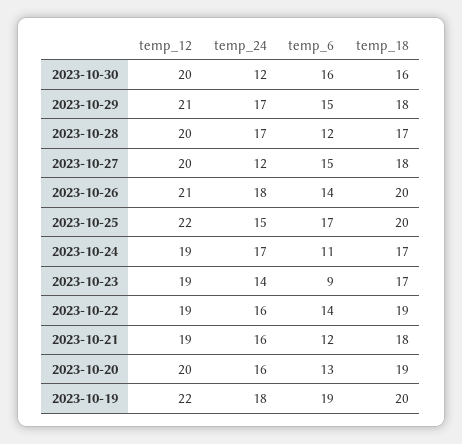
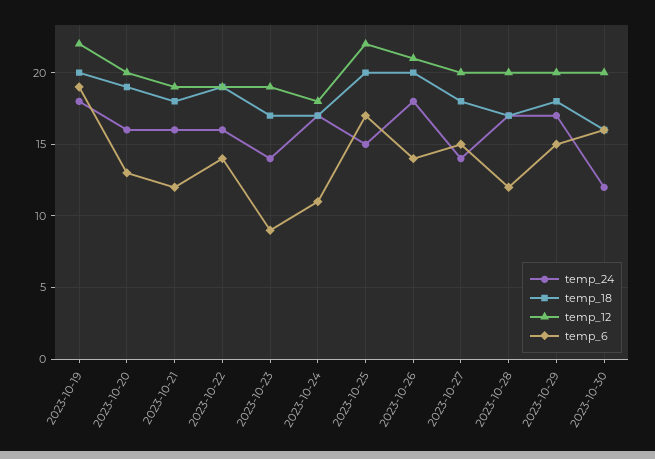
  {
    "temp_12": {
      "2023-10-30": 20,
-     "2023-10-29": 21,
+     "2023-10-29": 20,
      "2023-10-28": 20,
      "2023-10-27": 20,
      "2023-10-26": 21,
      "2023-10-25": 22,
-     "2023-10-24": 19,
+     "2023-10-24": 18,
      "2023-10-23": 19,
      "2023-10-22": 19,
      "2023-10-21": 19,
      "2023-10-20": 20,
      "2023-10-19": 22
    },
    "temp_24": {
      "2023-10-30": 12,
      "2023-10-29": 17,
      "2023-10-28": 17,
-     "2023-10-27": 12,
+     "2023-10-27": 14,
      "2023-10-26": 18,
      "2023-10-25": 15,
      "2023-10-24": 17,
      "2023-10-23": 14,
      "2023-10-22": 16,
      "2023-10-21": 16,
      "2023-10-20": 16,
      "2023-10-19": 18
    },
    "temp_6": {
      "2023-10-30": 16,
      "2023-10-29": 15,
      "2023-10-28": 12,
      "2023-10-27": 15,
      "2023-10-26": 14,
      "2023-10-25": 17,
      "2023-10-24": 11,
      "2023-10-23": 9,
      "2023-10-22": 14,
      "2023-10-21": 12,
      "2023-10-20": 13,
      "2023-10-19": 19
    },
    "temp_18": {
      "2023-10-30": 16,
      "2023-10-29": 18,
      "2023-10-28": 17,
      "2023-10-27": 18,
      "2023-10-26": 20,
      "2023-10-25": 20,
      "2023-10-24": 17,
      "2023-10-23": 17,
      "2023-10-22": 19,
      "2023-10-21": 18,
      "2023-10-20": 19,
      "2023-10-19": 20
    }
  }

